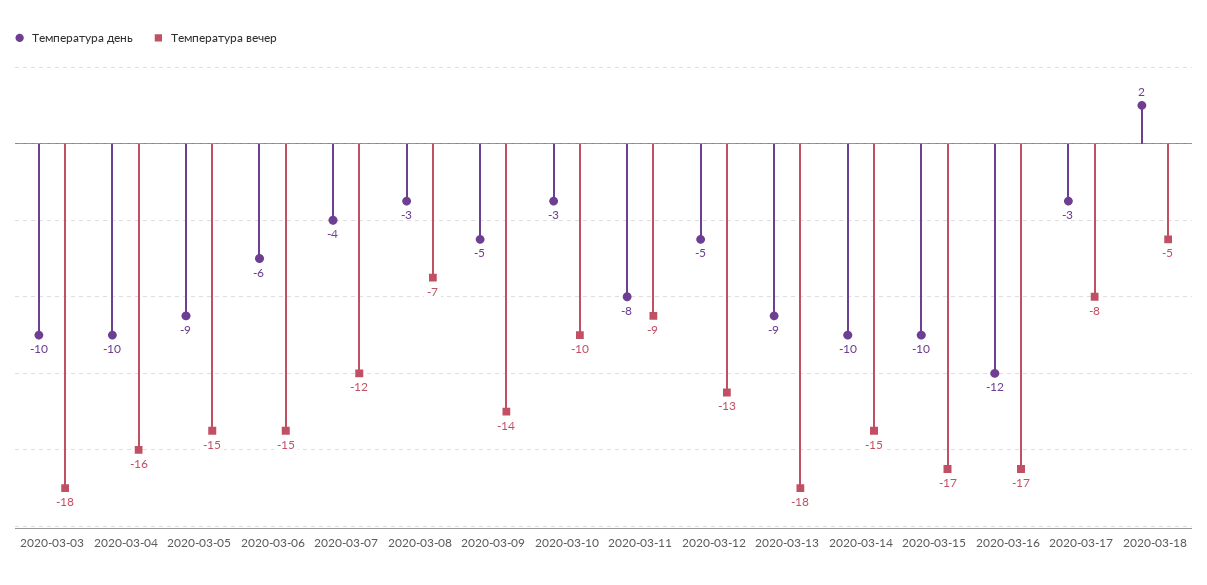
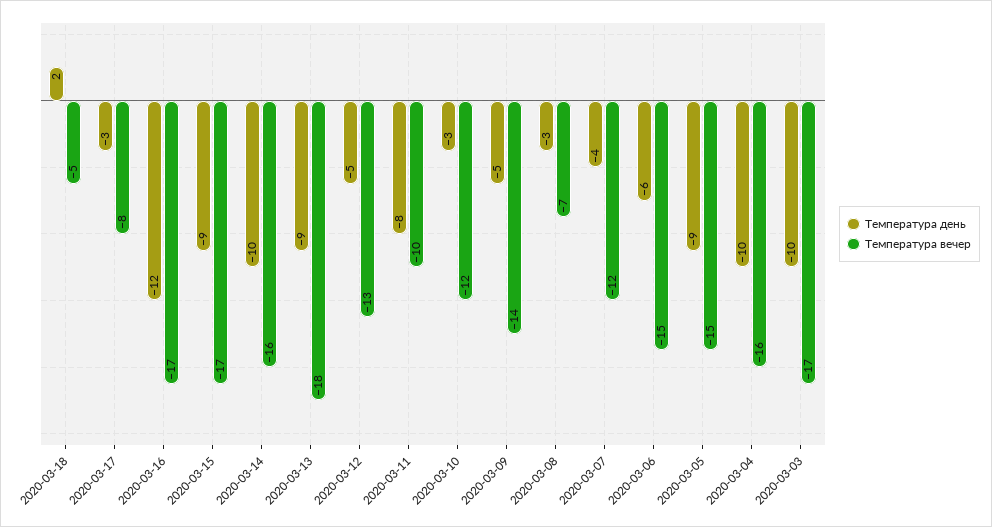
  {
    "Температура день": {
      "2020-03-03": -10,
      "2020-03-04": -10,
      "2020-03-05": -9,
      "2020-03-06": -6,
      "2020-03-07": -4,
      "2020-03-08": -3,
      "2020-03-09": -5,
      "2020-03-10": -3,
      "2020-03-11": -8,
      "2020-03-12": -5,
      "2020-03-13": -9,
      "2020-03-14": -10,
-     "2020-03-15": -10,
+     "2020-03-15": -9,
      "2020-03-16": -12,
      "2020-03-17": -3,
      "2020-03-18": 2
    },
    "Температура вечер": {
-     "2020-03-03": -18,
+     "2020-03-03": -17,
      "2020-03-04": -16,
      "2020-03-05": -15,
      "2020-03-06": -15,
      "2020-03-07": -12,
      "2020-03-08": -7,
      "2020-03-09": -14,
-     "2020-03-10": -10,
+     "2020-03-10": -12,
-     "2020-03-11": -9,
+     "2020-03-11": -10,
      "2020-03-12": -13,
      "2020-03-13": -18,
-     "2020-03-14": -15,
+     "2020-03-14": -16,
      "2020-03-15": -17,
      "2020-03-16": -17,
      "2020-03-17": -8,
      "2020-03-18": -5
    }
  }

